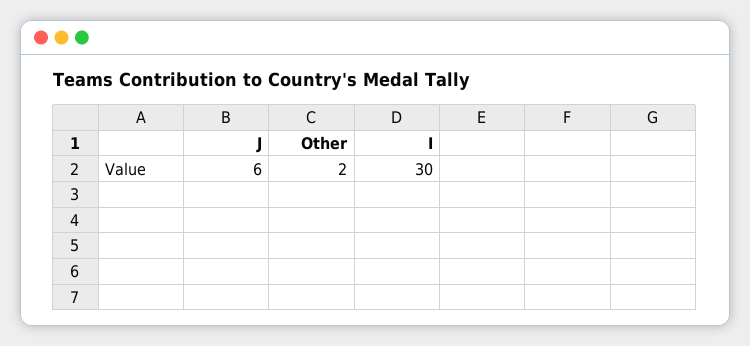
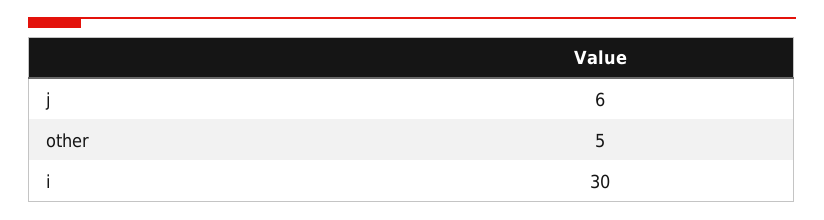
  {
    "J": 6,
-   "Other": 2,
+   "Other": 5,
    "I": 30
  }

